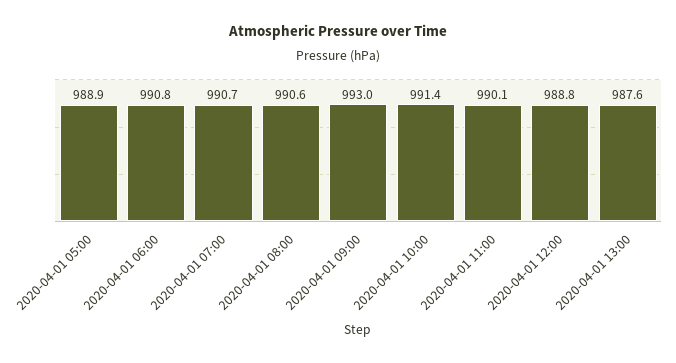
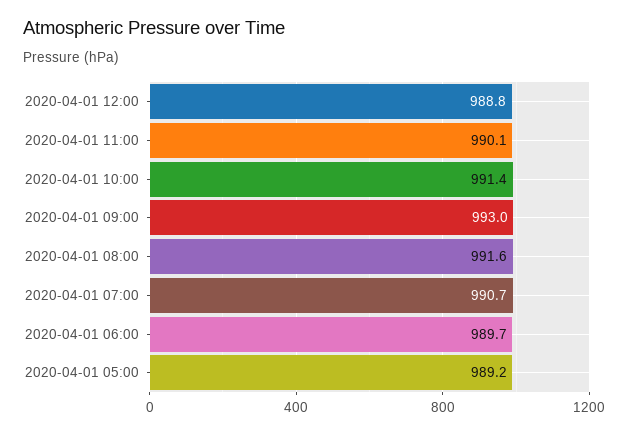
  {
-   "2020-04-01 05:00": 988.9,
+   "2020-04-01 05:00": 989.2,
-   "2020-04-01 06:00": 990.8,
+   "2020-04-01 06:00": 989.7,
    "2020-04-01 07:00": 990.7,
-   "2020-04-01 08:00": 990.6,
+   "2020-04-01 08:00": 991.6,
    "2020-04-01 09:00": 993,
    "2020-04-01 10:00": 991.4,
    "2020-04-01 11:00": 990.1,
-   "2020-04-01 12:00": 988.8,
+   "2020-04-01 12:00": 988.8
-   "2020-04-01 13:00": 987.6
  }

